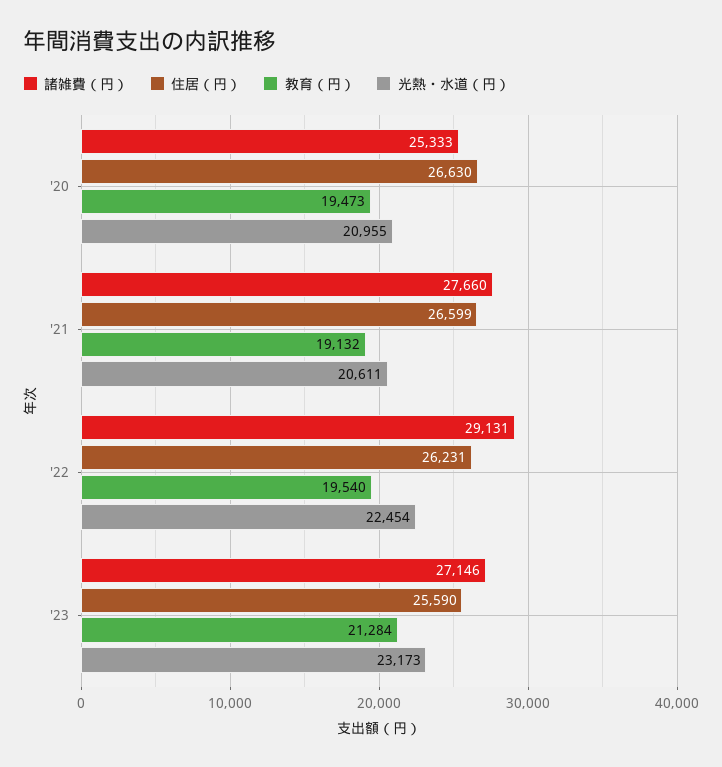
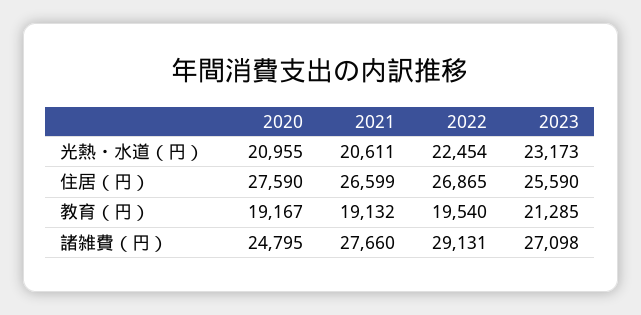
  {
    "諸雑費（円）": {
-     "'20": 25333,
+     "'20": 24795,
      "'21": 27660,
      "'22": 29131,
-     "'23": 27146
+     "'23": 27098
    },
    "住居（円）": {
-     "'20": 26630,
+     "'20": 27590,
      "'21": 26599,
-     "'22": 26231,
+     "'22": 26865,
      "'23": 25590
    },
    "教育（円）": {
-     "'20": 19473,
+     "'20": 19167,
      "'21": 19132,
      "'22": 19540,
-     "'23": 21284
+     "'23": 21285
    },
    "光熱・水道（円）": {
      "'20": 20955,
      "'21": 20611,
      "'22": 22454,
      "'23": 23173
    }
  }

